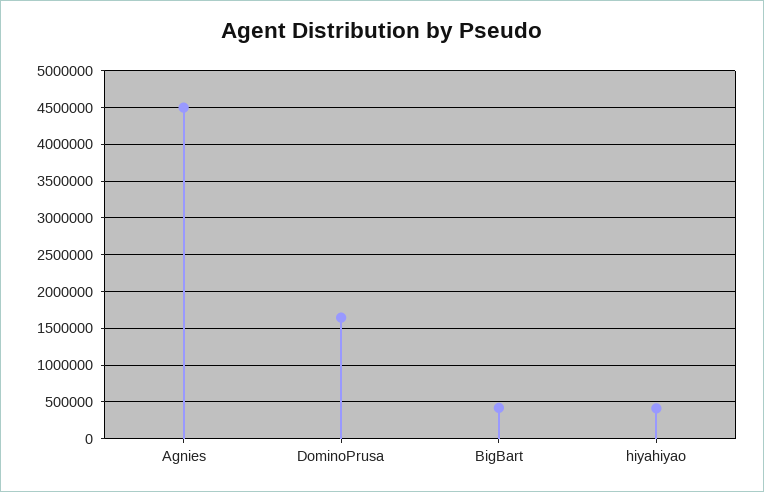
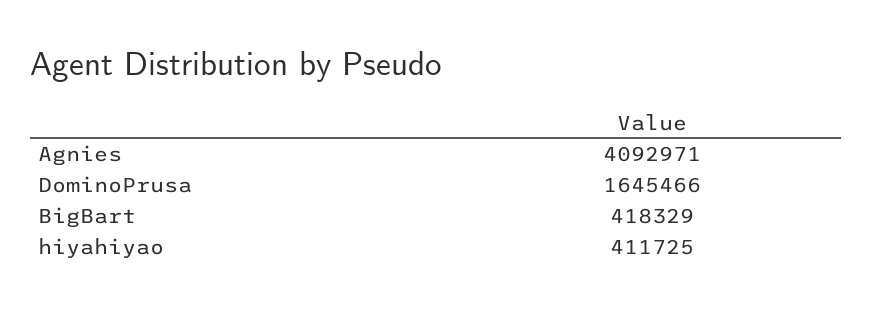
  {
-   "Agnies": 4500000,
+   "Agnies": 4092971,
    "DominoPrusa": 1645466,
    "BigBart": 418329,
    "hiyahiyao": 411725
  }

